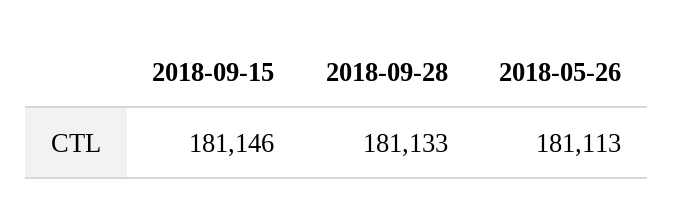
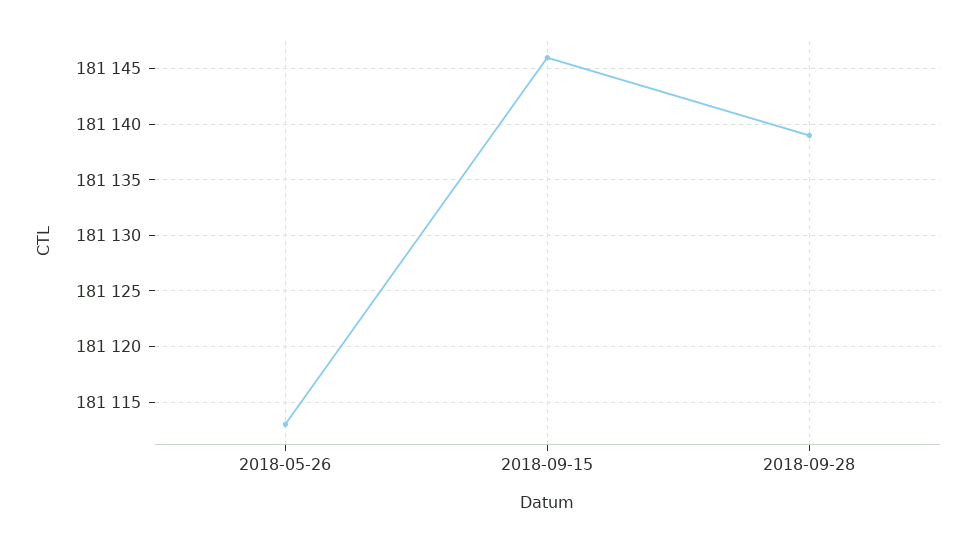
  {
    "2018-09-15": 181146,
-   "2018-09-28": 181133,
+   "2018-09-28": 181139,
    "2018-05-26": 181113
  }

